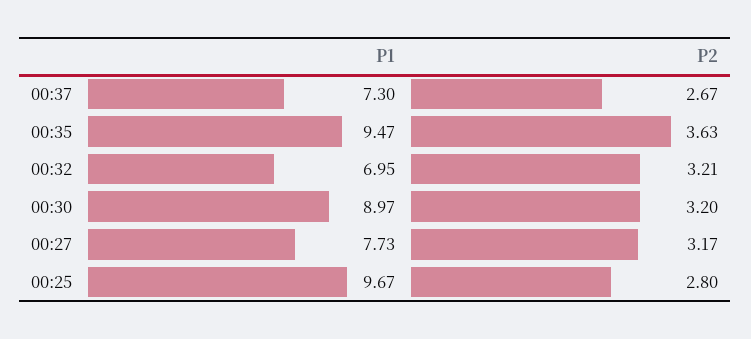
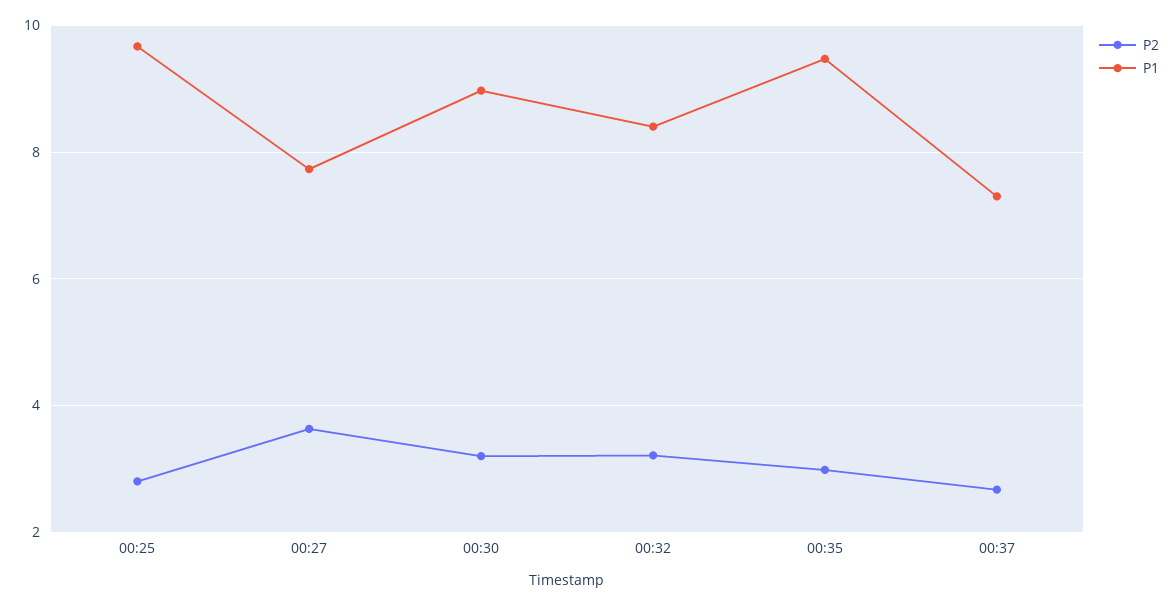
  {
    "P1": {
      "00:37": 7.3,
      "00:35": 9.47,
-     "00:32": 6.95,
+     "00:32": 8.4,
      "00:30": 8.97,
      "00:27": 7.73,
      "00:25": 9.67
    },
    "P2": {
      "00:37": 2.67,
-     "00:35": 3.63,
+     "00:35": 3,
      "00:32": 3.21,
      "00:30": 3.2,
-     "00:27": 3.17,
+     "00:27": 3.6,
      "00:25": 2.8
    }
  }

